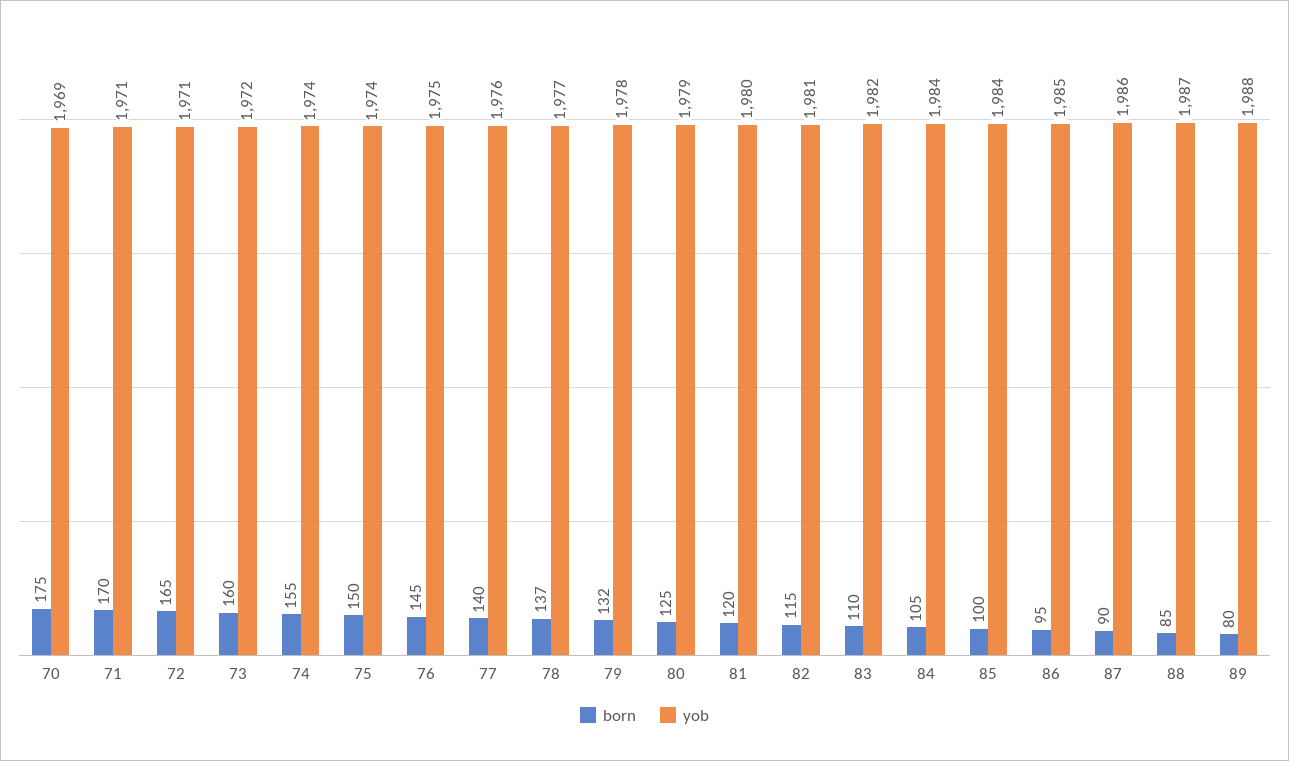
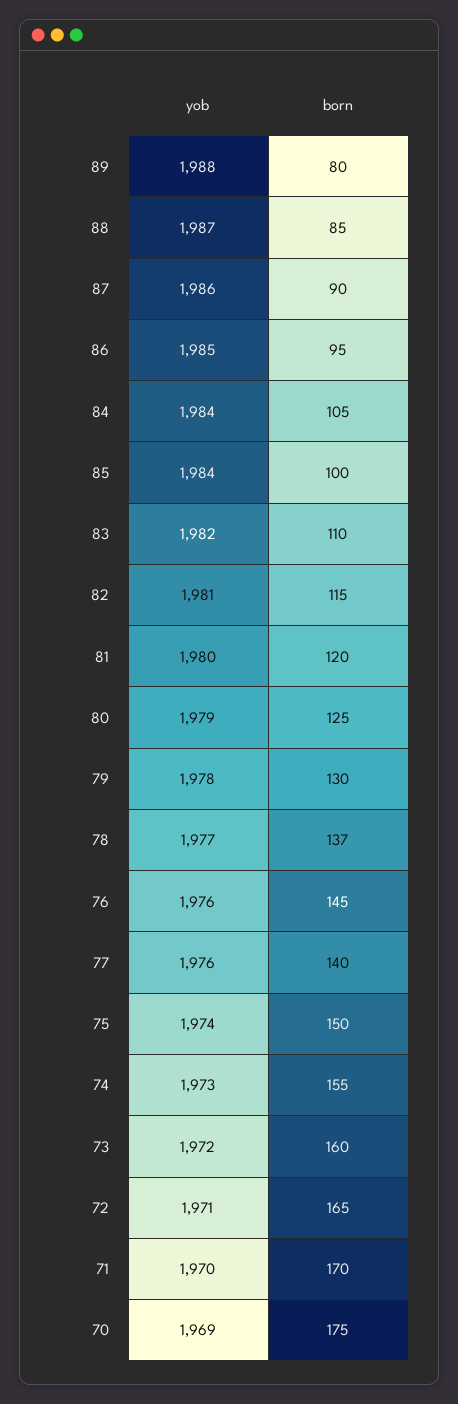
  {
    "born": {
      "70": 175,
      "71": 170,
      "72": 165,
      "73": 160,
      "74": 155,
      "75": 150,
      "76": 145,
      "77": 140,
      "78": 137,
-     "79": 132,
+     "79": 130,
      "80": 125,
      "81": 120,
      "82": 115,
      "83": 110,
      "84": 105,
      "85": 100,
      "86": 95,
      "87": 90,
      "88": 85,
      "89": 80
    },
    "yob": {
      "70": 1969,
-     "71": 1971,
+     "71": 1970,
      "72": 1971,
      "73": 1972,
-     "74": 1974,
+     "74": 1973,
      "75": 1974,
-     "76": 1975,
+     "76": 1976,
      "77": 1976,
      "78": 1977,
      "79": 1978,
      "80": 1979,
      "81": 1980,
      "82": 1981,
      "83": 1982,
      "84": 1984,
      "85": 1984,
      "86": 1985,
      "87": 1986,
      "88": 1987,
      "89": 1988
    }
  }

